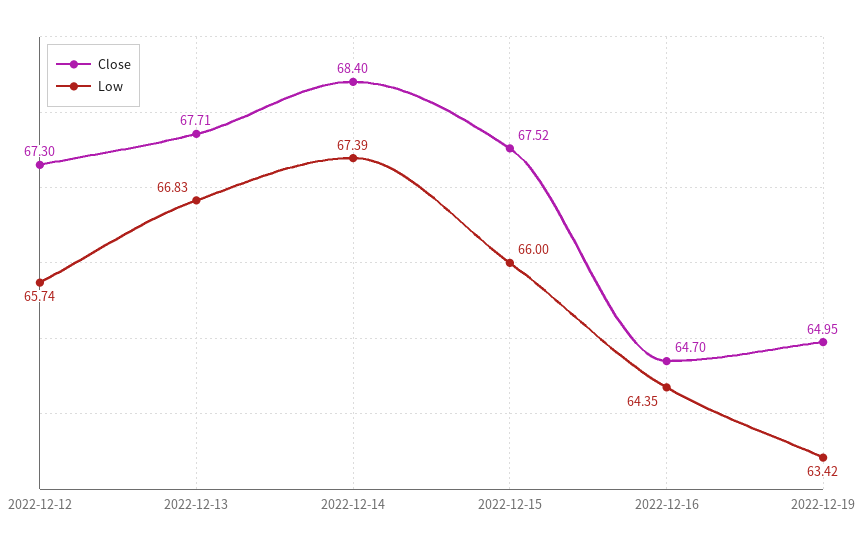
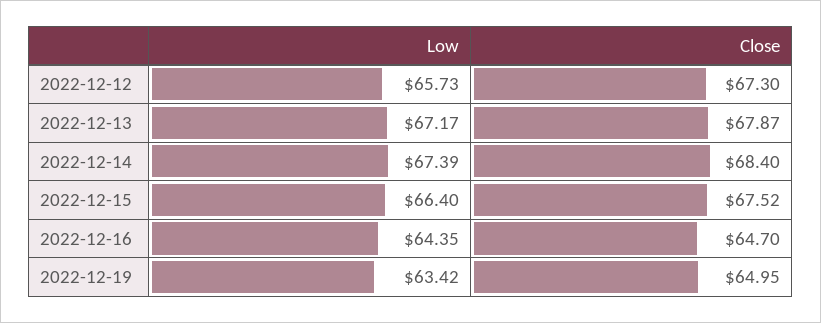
  {
    "Close": {
      "2022-12-12": 67.3,
-     "2022-12-13": 67.71,
+     "2022-12-13": 67.87,
      "2022-12-14": 68.4,
      "2022-12-15": 67.52,
      "2022-12-16": 64.7,
      "2022-12-19": 64.95
    },
    "Low": {
-     "2022-12-12": 65.74,
+     "2022-12-12": 65.73,
-     "2022-12-13": 66.83,
+     "2022-12-13": 67.17,
      "2022-12-14": 67.39,
-     "2022-12-15": 66,
+     "2022-12-15": 66.4,
      "2022-12-16": 64.35,
      "2022-12-19": 63.42
    }
  }

